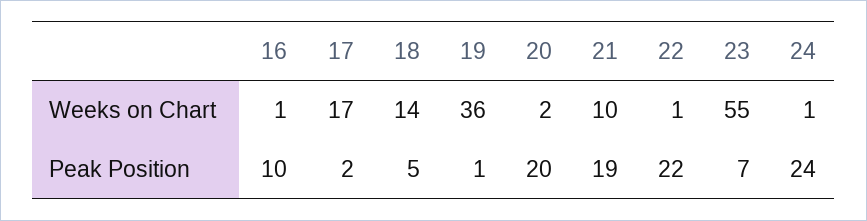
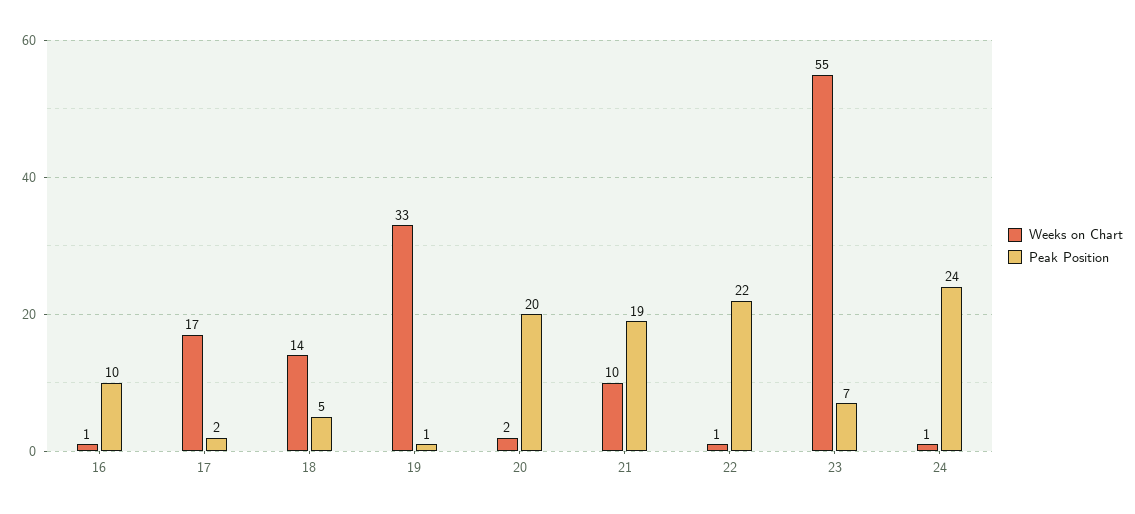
  {
    "Weeks on Chart": {
      "16": 1,
      "17": 17,
      "18": 14,
-     "19": 36,
+     "19": 33,
      "20": 2,
      "21": 10,
      "22": 1,
      "23": 55,
      "24": 1
    },
    "Peak Position": {
      "16": 10,
      "17": 2,
      "18": 5,
      "19": 1,
      "20": 20,
      "21": 19,
      "22": 22,
      "23": 7,
      "24": 24
    }
  }

